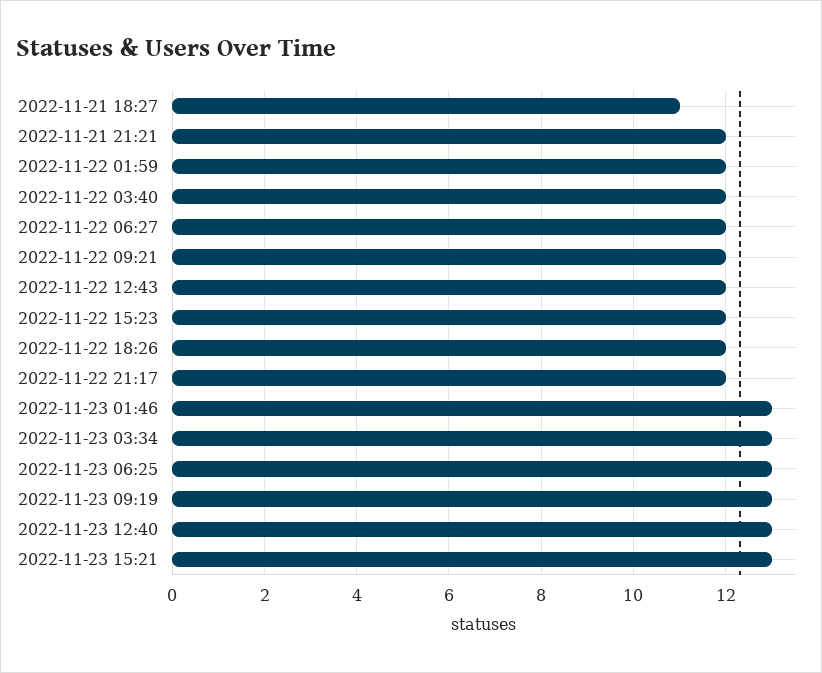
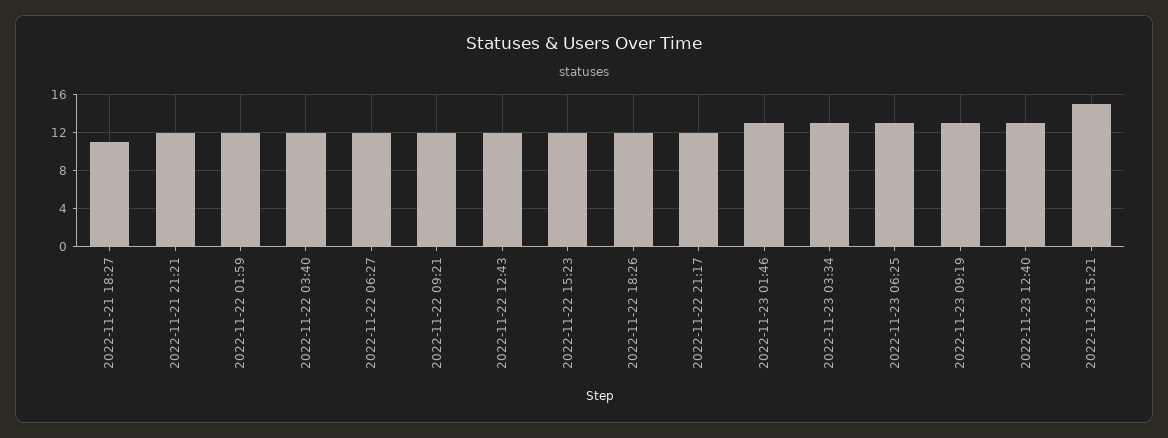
  {
    "2022-11-21 18:27": 11,
    "2022-11-21 21:21": 12,
    "2022-11-22 01:59": 12,
    "2022-11-22 03:40": 12,
    "2022-11-22 06:27": 12,
    "2022-11-22 09:21": 12,
    "2022-11-22 12:43": 12,
    "2022-11-22 15:23": 12,
    "2022-11-22 18:26": 12,
    "2022-11-22 21:17": 12,
    "2022-11-23 01:46": 13,
    "2022-11-23 03:34": 13,
    "2022-11-23 06:25": 13,
    "2022-11-23 09:19": 13,
    "2022-11-23 12:40": 13,
-   "2022-11-23 15:21": 13
+   "2022-11-23 15:21": 15
  }

